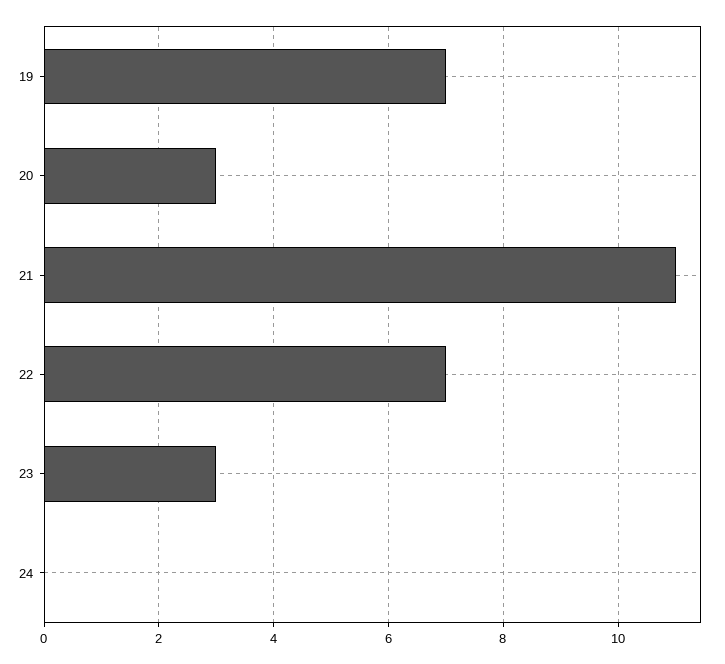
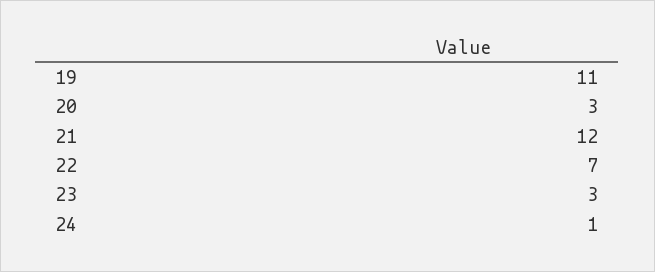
  {
-   "19": 7,
+   "19": 11,
    "20": 3,
-   "21": 11,
+   "21": 12,
    "22": 7,
    "23": 3,
-   "24": 0
+   "24": 1
  }

